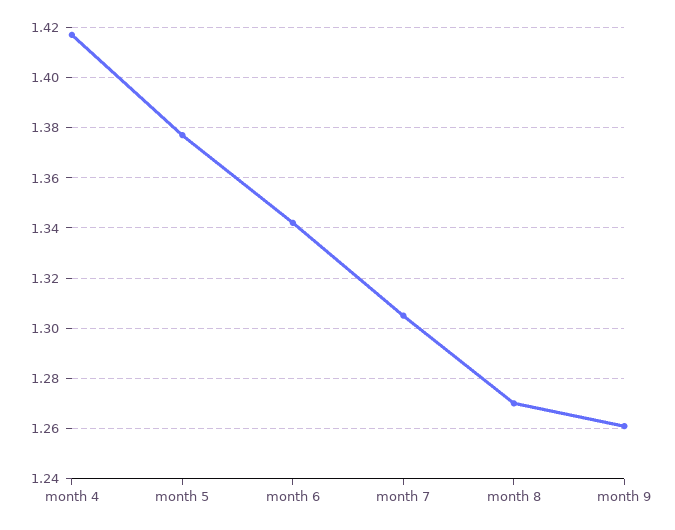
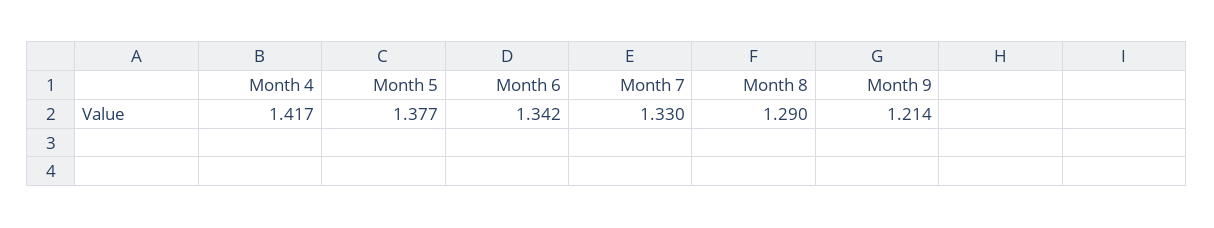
  {
    "month 4": 1.417,
    "month 5": 1.377,
    "month 6": 1.342,
-   "month 7": 1.305,
+   "month 7": 1.33,
-   "month 8": 1.27,
+   "month 8": 1.29,
-   "month 9": 1.26
+   "month 9": 1.214
  }

